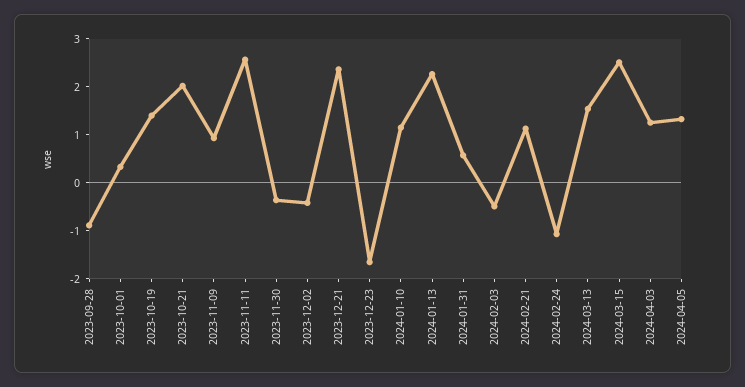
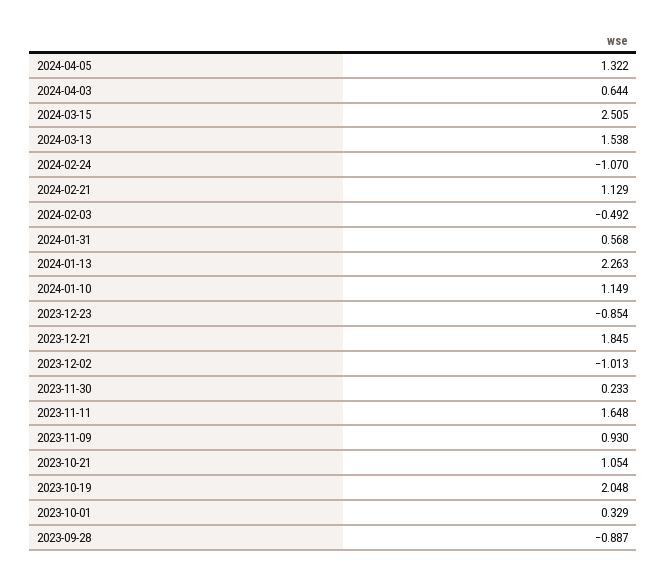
  {
    "2023-09-28": -0.887,
    "2023-10-01": 0.329,
-   "2023-10-19": 1.4,
+   "2023-10-19": 2.048,
-   "2023-10-21": 2,
+   "2023-10-21": 1.054,
    "2023-11-09": 0.93,
-   "2023-11-11": 2.6,
+   "2023-11-11": 1.648,
-   "2023-11-30": -0.4,
+   "2023-11-30": 0.233,
-   "2023-12-02": -0.4,
+   "2023-12-02": -1.013,
-   "2023-12-21": 2.4,
+   "2023-12-21": 1.845,
-   "2023-12-23": -1.6,
+   "2023-12-23": -0.854,
    "2024-01-10": 1.149,
    "2024-01-13": 2.263,
    "2024-01-31": 0.568,
    "2024-02-03": -0.492,
    "2024-02-21": 1.129,
    "2024-02-24": -1.07,
    "2024-03-13": 1.538,
    "2024-03-15": 2.505,
-   "2024-04-03": 1.2,
+   "2024-04-03": 0.644,
    "2024-04-05": 1.322
  }

